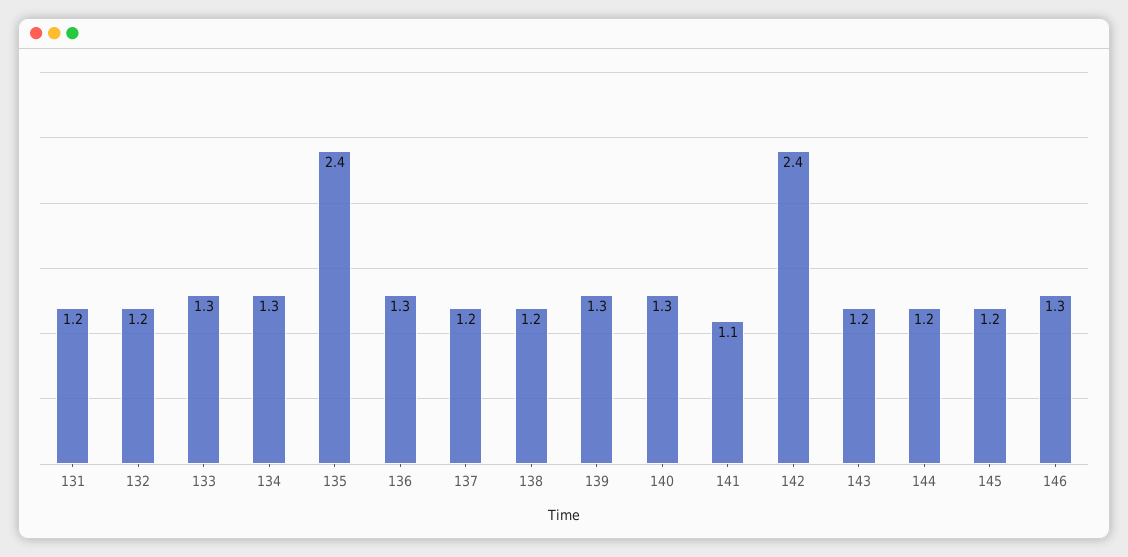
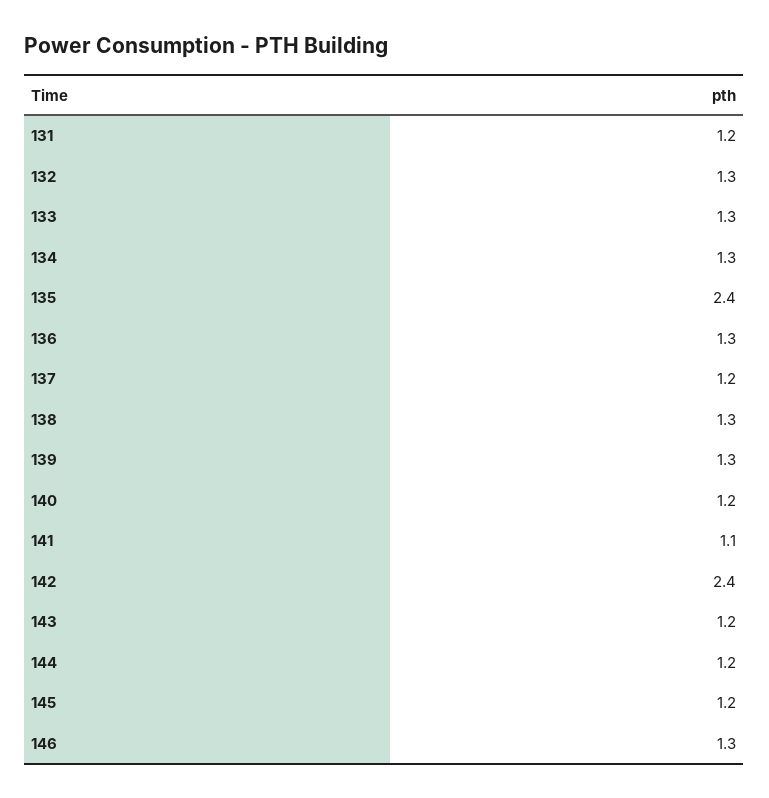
  {
    "131": 1.2,
-   "132": 1.2,
+   "132": 1.3,
    "133": 1.3,
    "134": 1.3,
    "135": 2.4,
    "136": 1.3,
    "137": 1.2,
-   "138": 1.2,
+   "138": 1.3,
    "139": 1.3,
-   "140": 1.3,
+   "140": 1.2,
    "141": 1.1,
    "142": 2.4,
    "143": 1.2,
    "144": 1.2,
    "145": 1.2,
    "146": 1.3
  }

